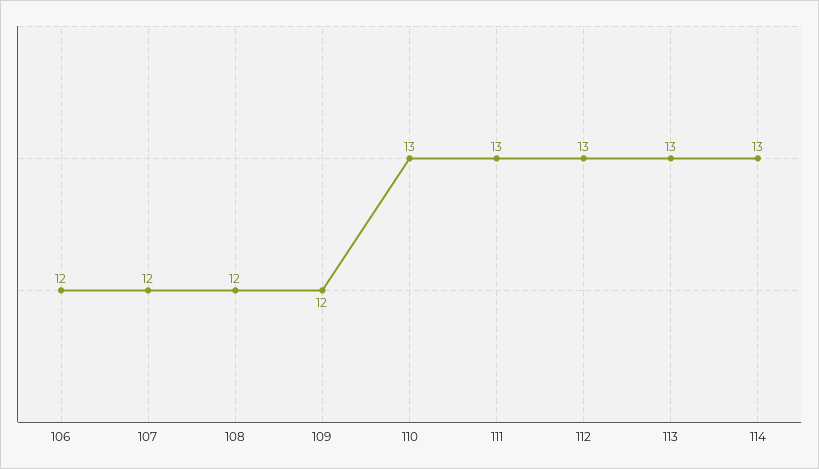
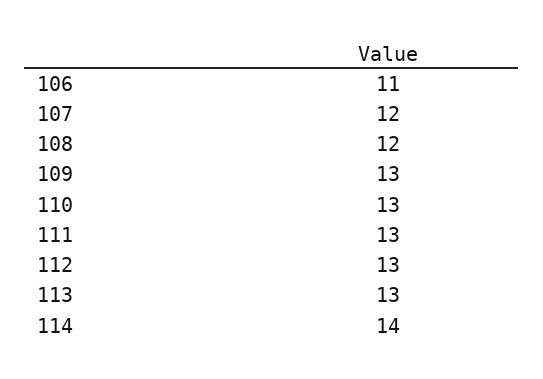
  {
-   "106": 12,
+   "106": 11,
    "107": 12,
    "108": 12,
-   "109": 12,
+   "109": 13,
    "110": 13,
    "111": 13,
    "112": 13,
    "113": 13,
-   "114": 13
+   "114": 14
  }

